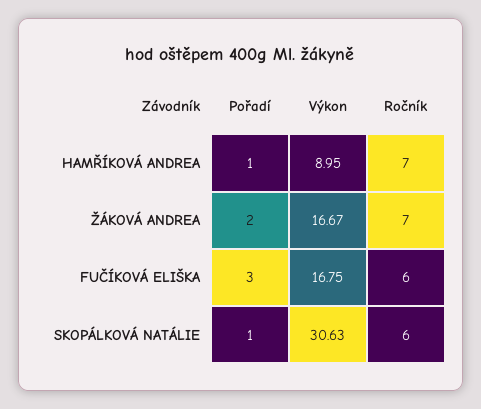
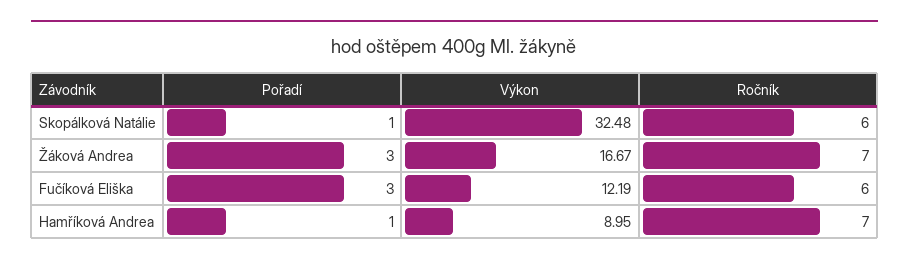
  {
    "Pořadí": {
      "HAMŘÍKOVÁ ANDREA": 1,
-     "ŽÁKOVÁ ANDREA": 2,
+     "ŽÁKOVÁ ANDREA": 3,
      "FUČÍKOVÁ ELIŠKA": 3,
      "SKOPÁLKOVÁ NATÁLIE": 1
    },
    "Výkon": {
      "HAMŘÍKOVÁ ANDREA": 8.95,
      "ŽÁKOVÁ ANDREA": 16.67,
-     "FUČÍKOVÁ ELIŠKA": 16.75,
+     "FUČÍKOVÁ ELIŠKA": 12.19,
-     "SKOPÁLKOVÁ NATÁLIE": 30.63
+     "SKOPÁLKOVÁ NATÁLIE": 32.48
    },
    "Ročník": {
      "HAMŘÍKOVÁ ANDREA": 7,
      "ŽÁKOVÁ ANDREA": 7,
      "FUČÍKOVÁ ELIŠKA": 6,
      "SKOPÁLKOVÁ NATÁLIE": 6
    }
  }

